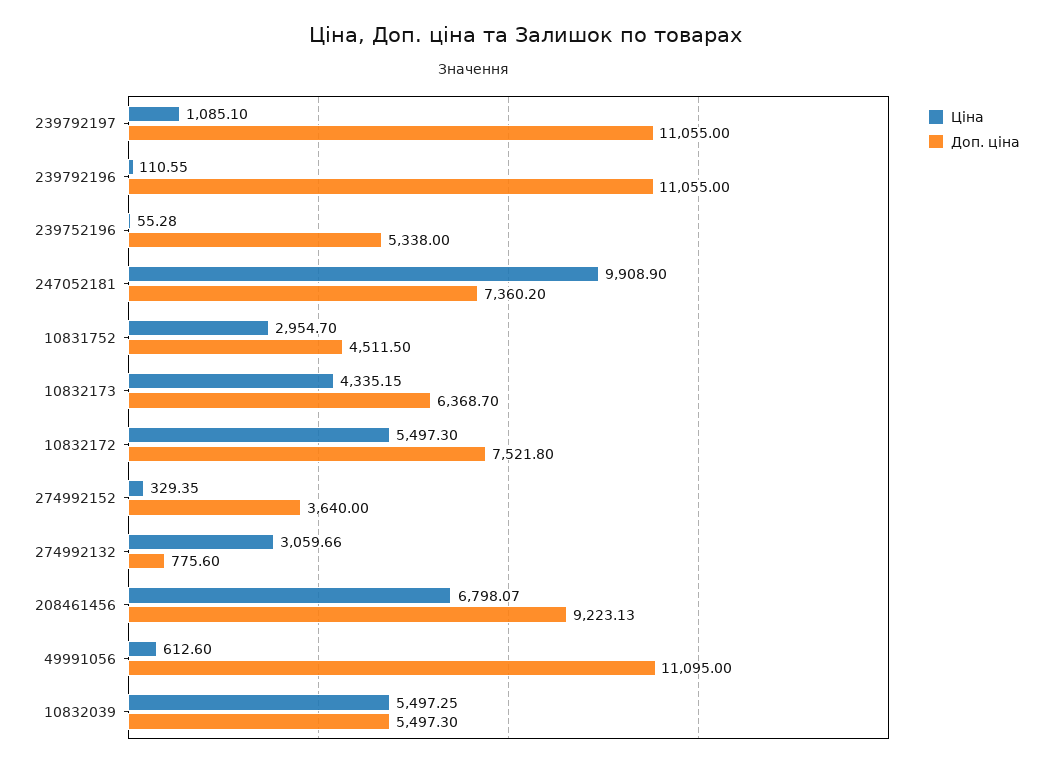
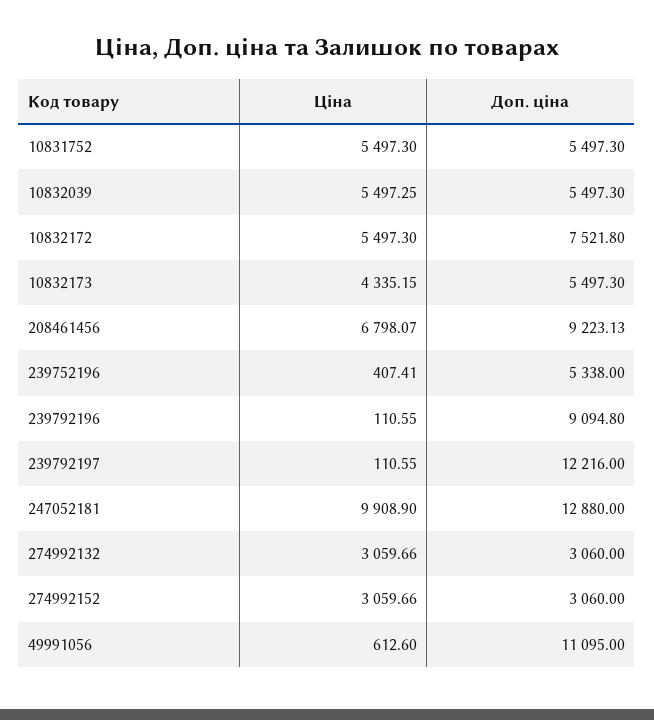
  {
    "Ціна": {
-     "239792197": 1085.1,
+     "239792197": 110.55,
      "239792196": 110.55,
-     "239752196": 55.28,
+     "239752196": 407.41,
      "247052181": 9908.9,
-     "10831752": 2954.7,
+     "10831752": 5497.3,
      "10832173": 4335.15,
      "10832172": 5497.3,
-     "274992152": 329.35,
+     "274992152": 3059.66,
      "274992132": 3059.66,
      "208461456": 6798.07,
      "49991056": 612.6,
      "10832039": 5497.25
    },
    "Доп. ціна": {
-     "239792197": 11055,
+     "239792197": 12216,
-     "239792196": 11055,
+     "239792196": 9094.8,
      "239752196": 5338,
-     "247052181": 7360.2,
+     "247052181": 12880,
-     "10831752": 4511.5,
+     "10831752": 5497.3,
-     "10832173": 6368.7,
+     "10832173": 5497.3,
      "10832172": 7521.8,
-     "274992152": 3640,
+     "274992152": 3060,
-     "274992132": 775.6,
+     "274992132": 3060,
      "208461456": 9223.13,
      "49991056": 11095,
      "10832039": 5497.3
    }
  }

